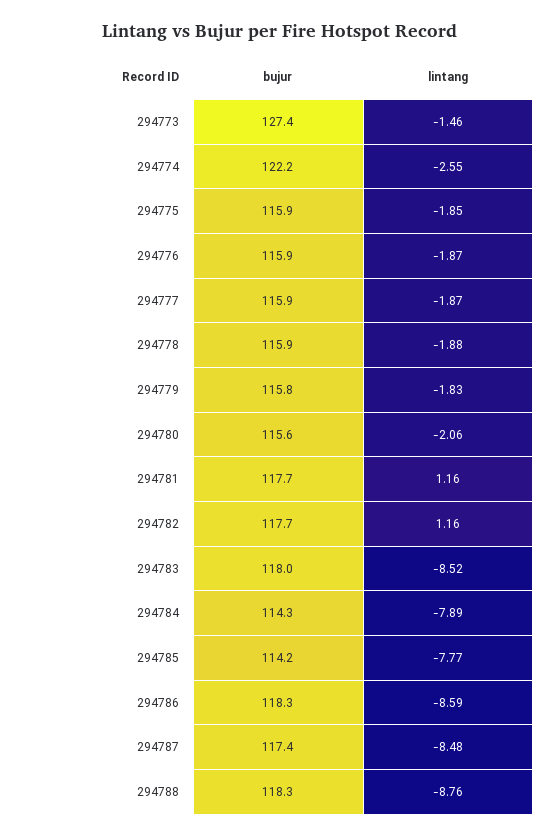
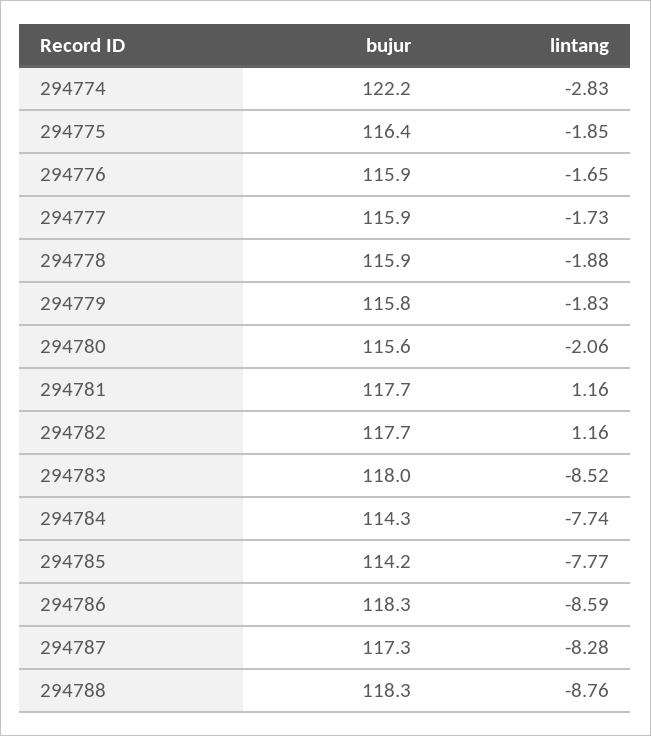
  {
    "bujur": {
-     "294773": 127.4,
      "294774": 122.2,
-     "294775": 115.9,
+     "294775": 116.4,
      "294776": 115.9,
      "294777": 115.9,
      "294778": 115.9,
      "294779": 115.8,
      "294780": 115.6,
      "294781": 117.7,
      "294782": 117.7,
      "294783": 118,
      "294784": 114.3,
      "294785": 114.2,
      "294786": 118.3,
-     "294787": 117.4,
+     "294787": 117.3,
      "294788": 118.3
    },
    "lintang": {
-     "294773": -1.46,
-     "294774": -2.55,
+     "294774": -2.83,
      "294775": -1.85,
-     "294776": -1.87,
+     "294776": -1.65,
-     "294777": -1.87,
+     "294777": -1.73,
      "294778": -1.88,
      "294779": -1.83,
      "294780": -2.06,
      "294781": 1.16,
      "294782": 1.16,
      "294783": -8.52,
-     "294784": -7.89,
+     "294784": -7.74,
      "294785": -7.77,
      "294786": -8.59,
-     "294787": -8.48,
+     "294787": -8.28,
      "294788": -8.76
    }
  }

